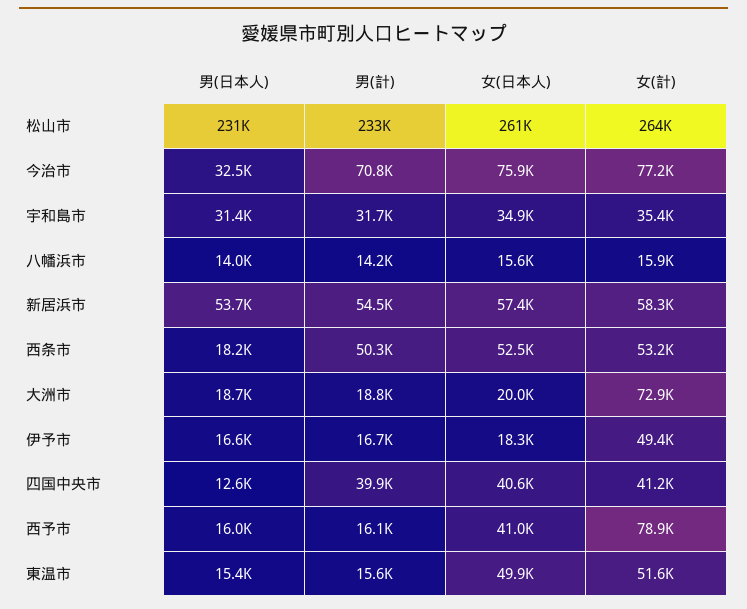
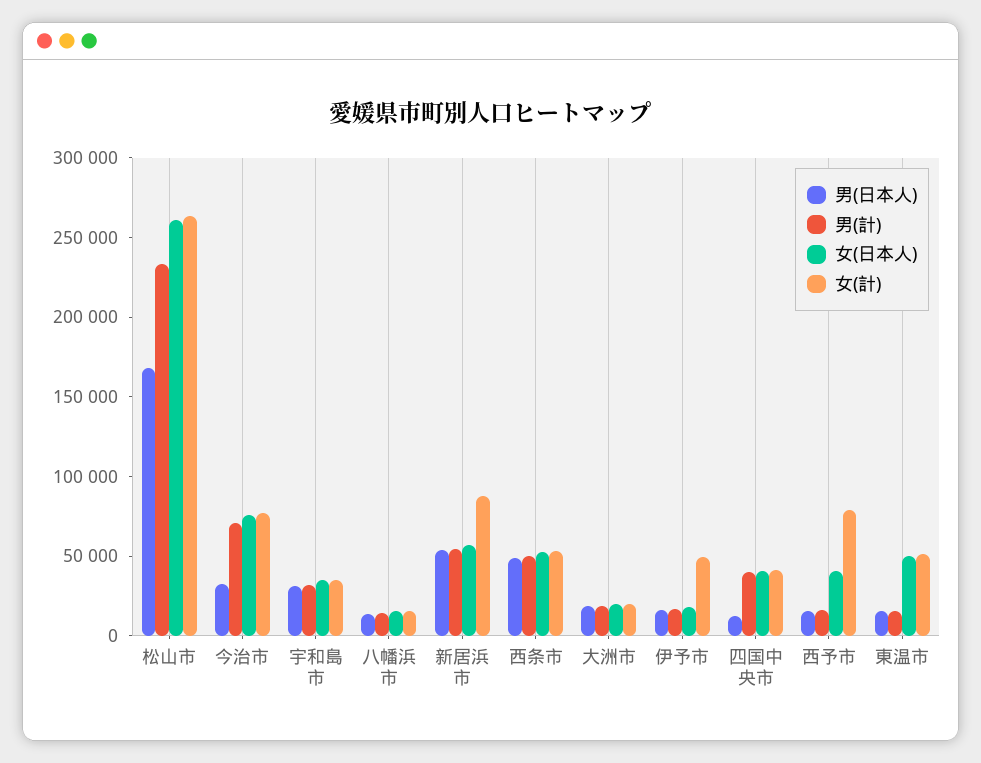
  {
    "男(日本人)": {
-     "松山市": 231000,
+     "松山市": 170000,
      "今治市": 32500,
      "宇和島市": 31400,
      "八幡浜市": 14000,
      "新居浜市": 53700,
-     "西条市": 18200,
+     "西条市": 50000,
      "大洲市": 18700,
      "伊予市": 16600,
      "四国中央市": 12600,
      "西予市": 16000,
      "東温市": 15400
    },
    "男(計)": {
      "松山市": 233000,
      "今治市": 70800,
      "宇和島市": 31700,
      "八幡浜市": 14200,
      "新居浜市": 54500,
      "西条市": 50300,
      "大洲市": 18800,
      "伊予市": 16700,
      "四国中央市": 39900,
      "西予市": 16100,
      "東温市": 15600
    },
    "女(日本人)": {
      "松山市": 261000,
      "今治市": 75900,
      "宇和島市": 34900,
      "八幡浜市": 15600,
      "新居浜市": 57400,
      "西条市": 52500,
      "大洲市": 20000,
      "伊予市": 18300,
      "四国中央市": 40600,
      "西予市": 41000,
      "東温市": 49900
    },
    "女(計)": {
      "松山市": 264000,
      "今治市": 77200,
      "宇和島市": 35400,
      "八幡浜市": 15900,
-     "新居浜市": 58300,
+     "新居浜市": 90000,
      "西条市": 53200,
-     "大洲市": 72900,
+     "大洲市": 20000,
      "伊予市": 49400,
      "四国中央市": 41200,
      "西予市": 78900,
      "東温市": 51600
    }
  }

